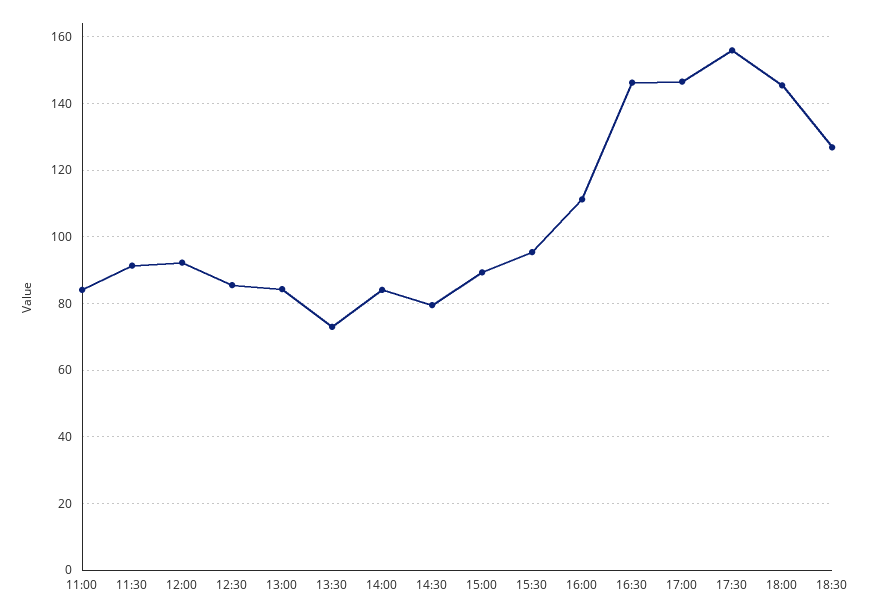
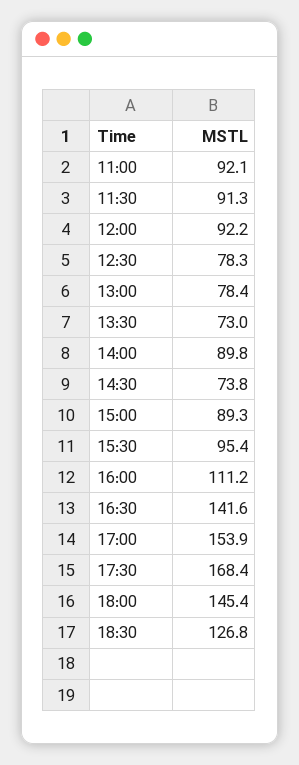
  {
-   "11:00": 84,
+   "11:00": 92.1,
    "11:30": 91.3,
    "12:00": 92.2,
-   "12:30": 86,
+   "12:30": 78.3,
-   "13:00": 84,
+   "13:00": 78.4,
    "13:30": 73,
-   "14:00": 84,
+   "14:00": 89.8,
-   "14:30": 80,
+   "14:30": 73.8,
    "15:00": 89.3,
    "15:30": 95.4,
    "16:00": 111.2,
-   "16:30": 146,
+   "16:30": 141.6,
-   "17:00": 146,
+   "17:00": 153.9,
-   "17:30": 156,
+   "17:30": 168.4,
    "18:00": 145.4,
    "18:30": 126.8
  }

